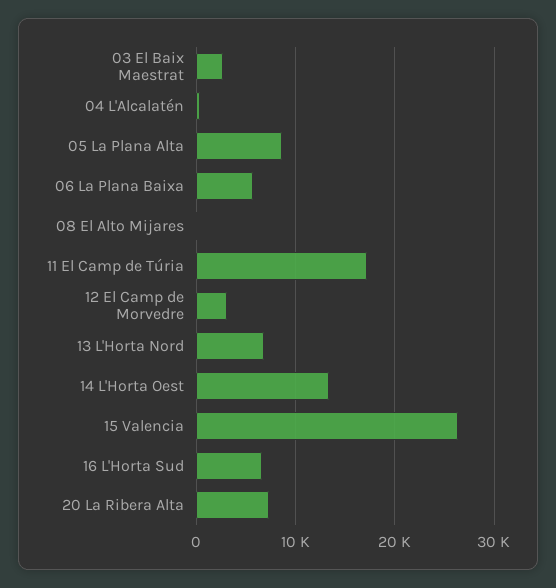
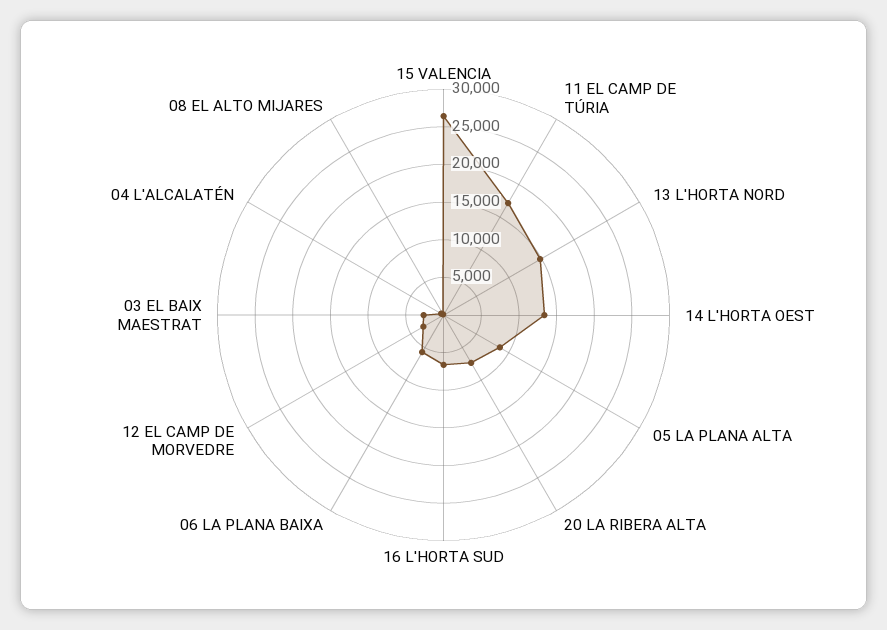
  {
    "03 El Baix Maestrat": 3000,
    "04 L'Alcalatén": 0,
    "05 La Plana Alta": 9000,
    "06 La Plana Baixa": 6000,
    "08 El Alto Mijares": 0,
    "11 El Camp de Túria": 17000,
    "12 El Camp de Morvedre": 3000,
-   "13 L'Horta Nord": 7000,
+   "13 L'Horta Nord": 15000,
    "14 L'Horta Oest": 13000,
    "15 Valencia": 26000,
    "16 L'Horta Sud": 7000,
    "20 La Ribera Alta": 7000
  }

